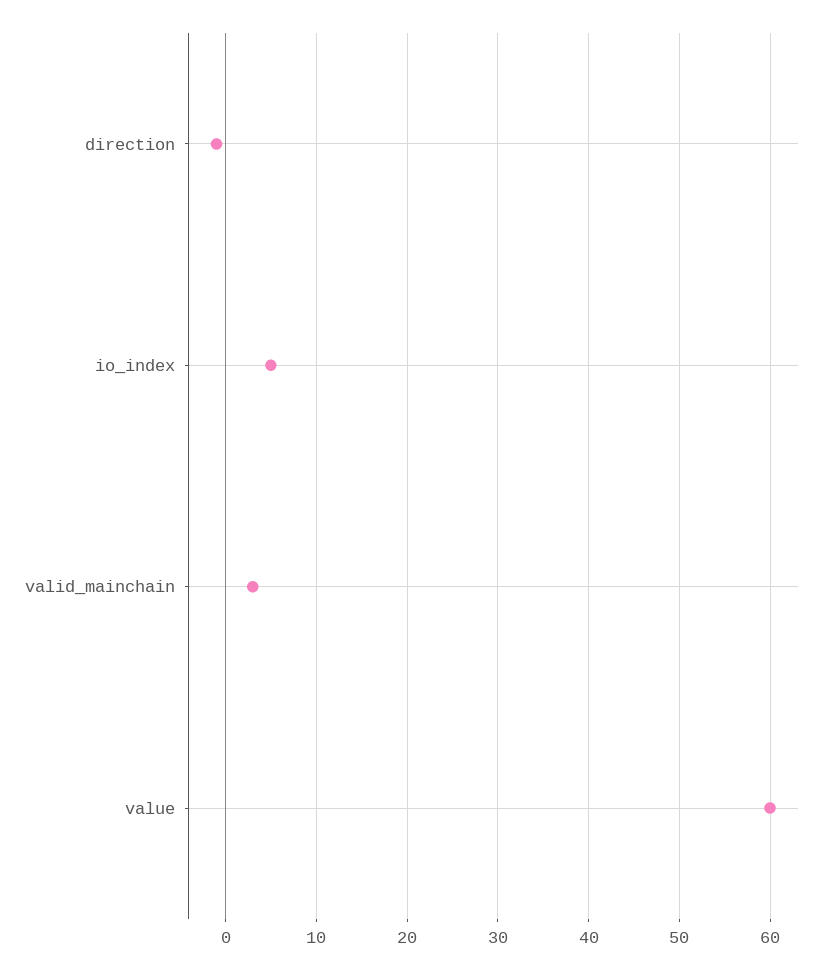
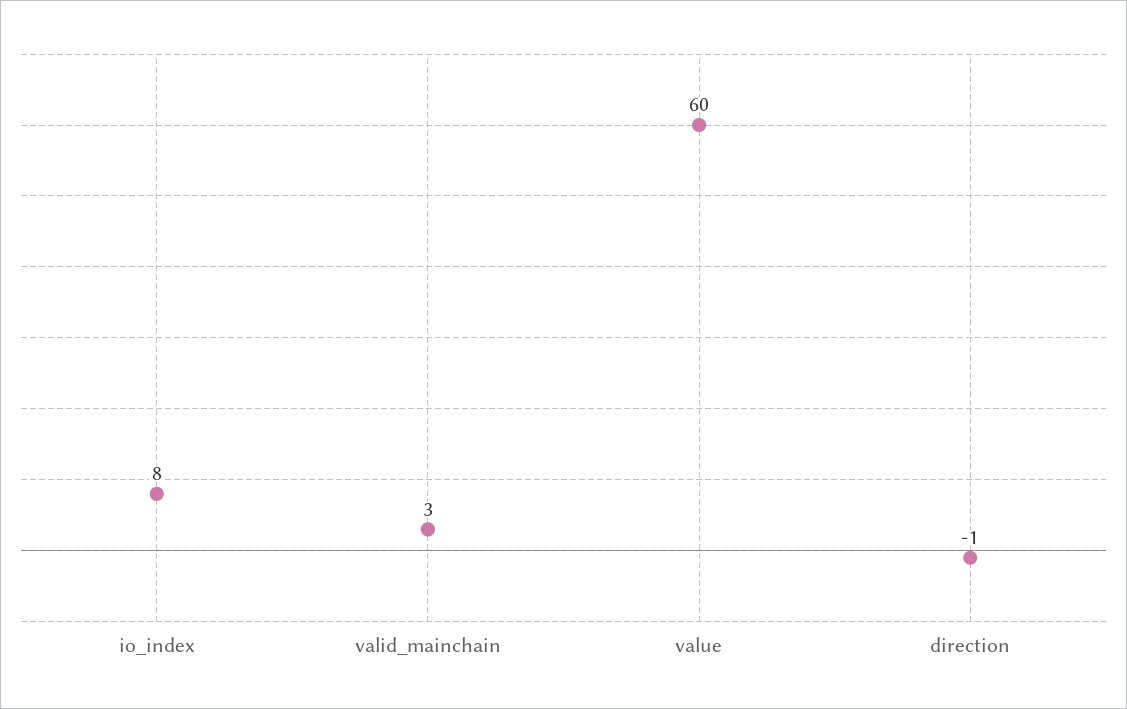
  {
    "direction": -1,
-   "io_index": 5,
+   "io_index": 8,
    "valid_mainchain": 3,
    "value": 60
  }

